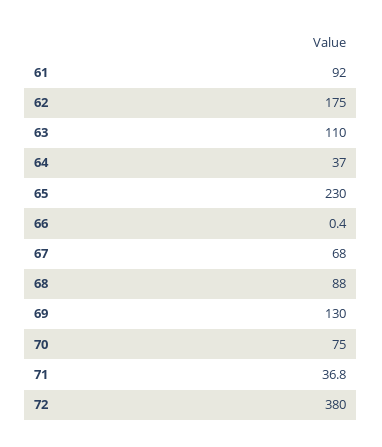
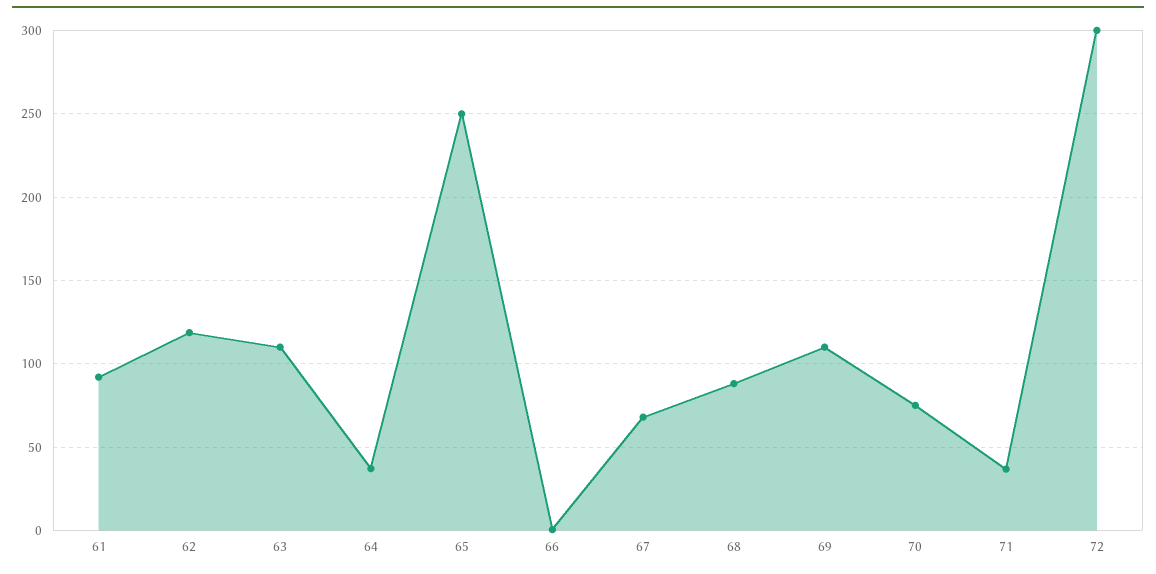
  {
    "61": 92,
-   "62": 175,
+   "62": 120,
    "63": 110,
    "64": 37,
-   "65": 230,
+   "65": 250,
    "66": 0.4,
    "67": 68,
    "68": 88,
-   "69": 130,
+   "69": 110,
    "70": 75,
    "71": 36.8,
-   "72": 380
+   "72": 300
  }

